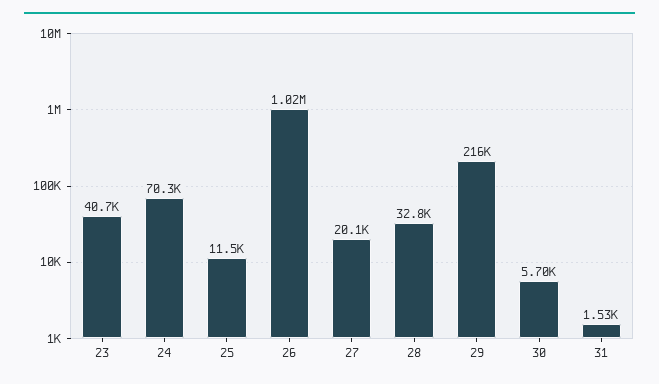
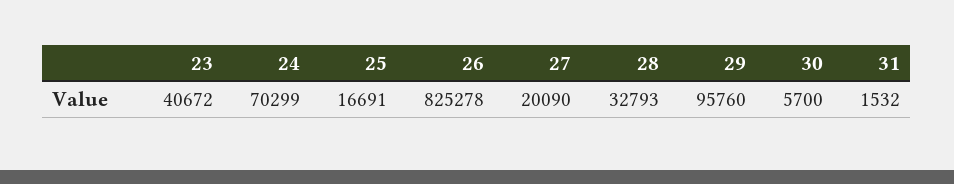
  {
    "23": 40672,
    "24": 70299,
-   "25": 11500,
+   "25": 16691,
-   "26": 1020000,
+   "26": 825278,
    "27": 20090,
    "28": 32793,
-   "29": 216000,
+   "29": 95760,
    "30": 5700,
    "31": 1532
  }

